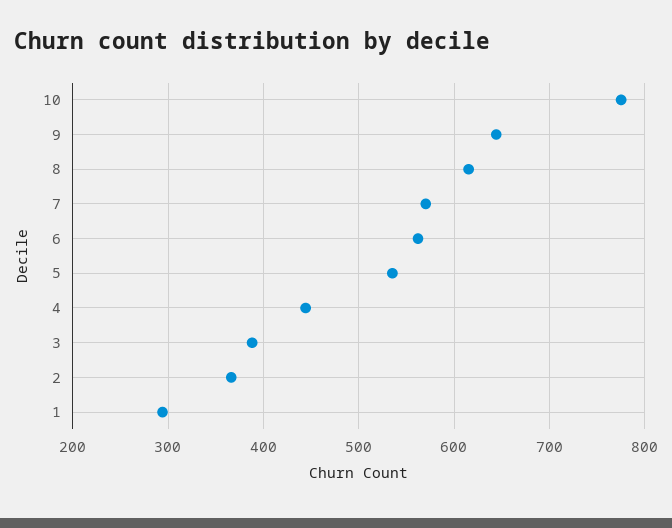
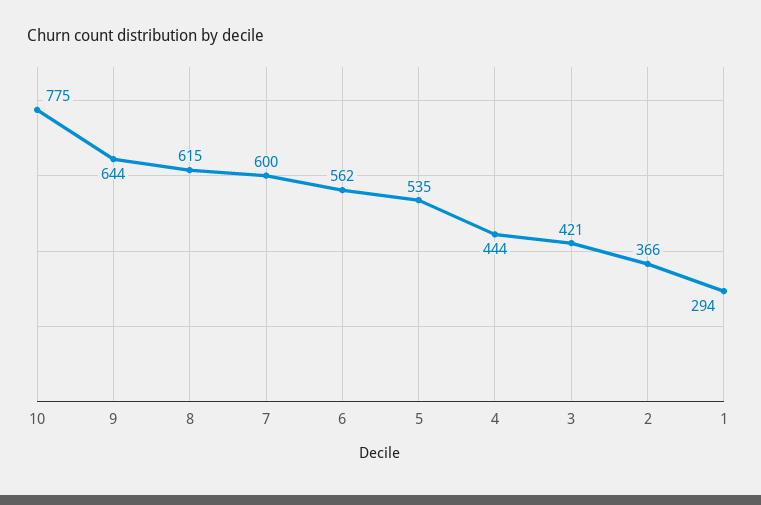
  {
    "10": 775,
    "9": 644,
    "8": 615,
-   "7": 570,
+   "7": 600,
    "6": 562,
    "5": 535,
    "4": 444,
-   "3": 390,
+   "3": 421,
    "2": 366,
    "1": 294
  }

